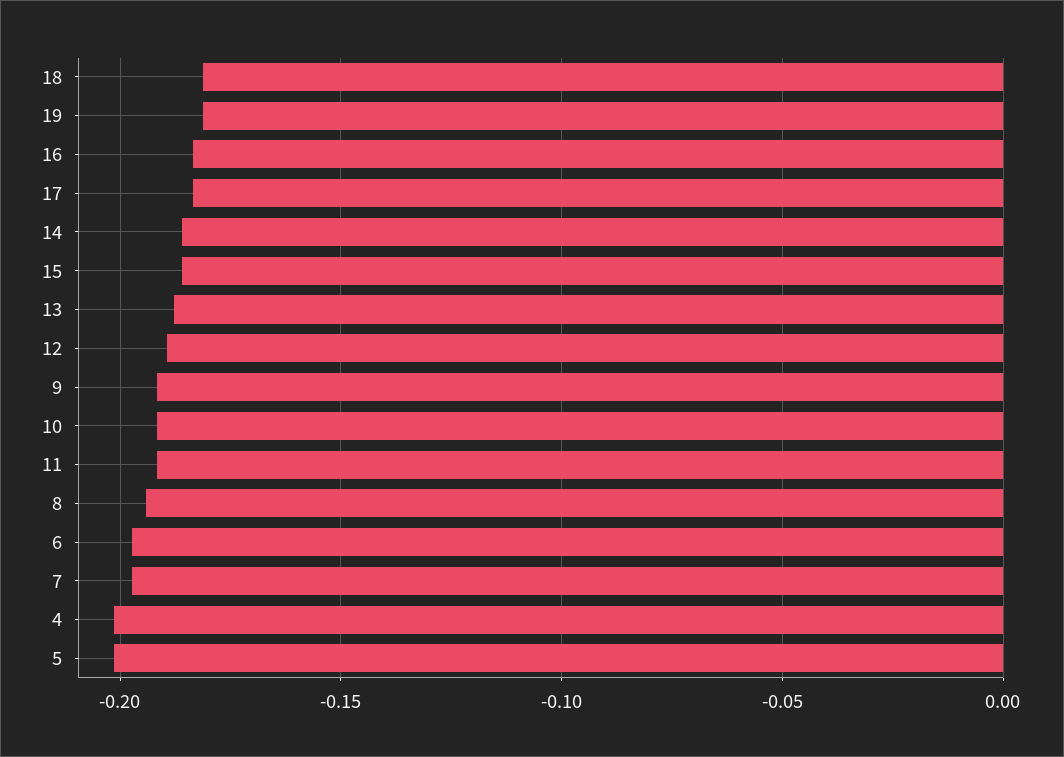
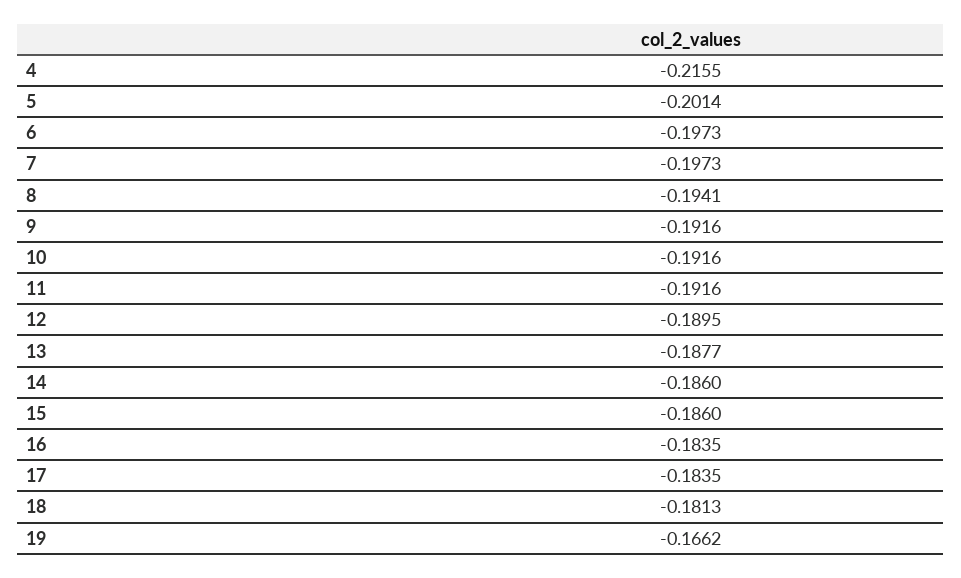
  {
    "18": -0.1813,
-   "19": -0.18,
+   "19": -0.1662,
    "16": -0.1835,
    "17": -0.1835,
    "14": -0.186,
    "15": -0.186,
    "13": -0.1877,
    "12": -0.1895,
    "9": -0.1916,
    "10": -0.1916,
    "11": -0.1916,
    "8": -0.1941,
    "6": -0.1973,
    "7": -0.1973,
-   "4": -0.2,
+   "4": -0.2155,
    "5": -0.2014
  }

